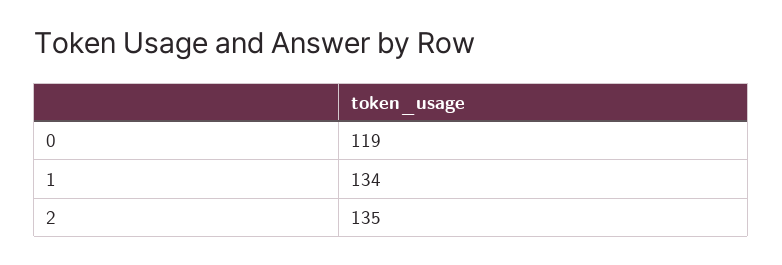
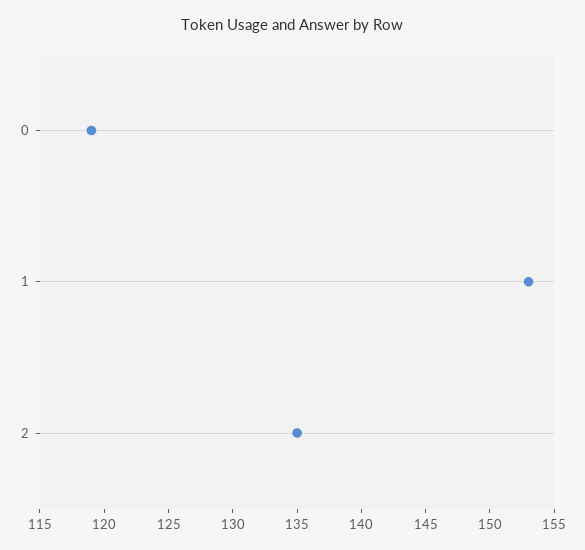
  {
    "0": 119,
-   "1": 134,
+   "1": 153,
    "2": 135
  }

